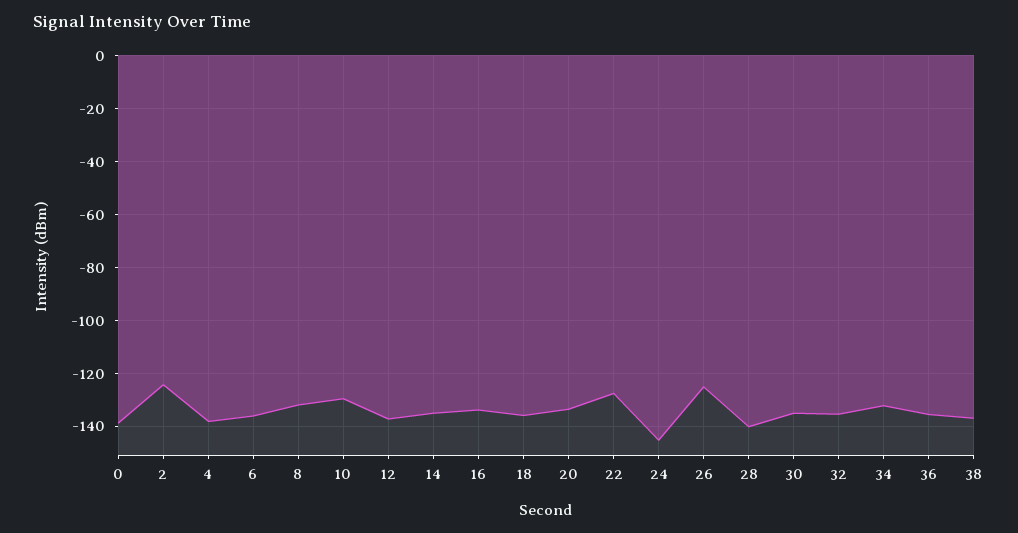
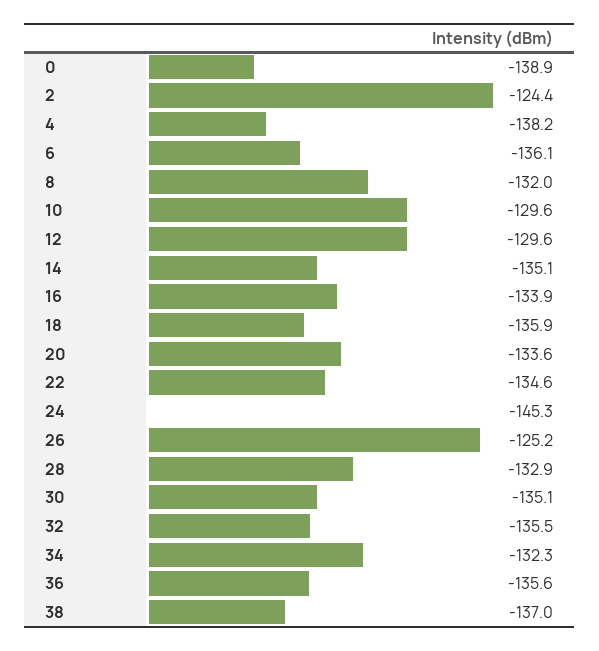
  {
    "0": -138.9,
    "2": -124.4,
    "4": -138.2,
    "6": -136.1,
    "8": -132,
    "10": -129.6,
-   "12": -137.5,
+   "12": -129.6,
    "14": -135.1,
    "16": -133.9,
    "18": -135.9,
    "20": -133.6,
-   "22": -127.5,
+   "22": -134.6,
    "24": -145.3,
    "26": -125.2,
-   "28": -140,
+   "28": -132.9,
    "30": -135.1,
    "32": -135.5,
    "34": -132.3,
    "36": -135.6,
    "38": -137
  }

